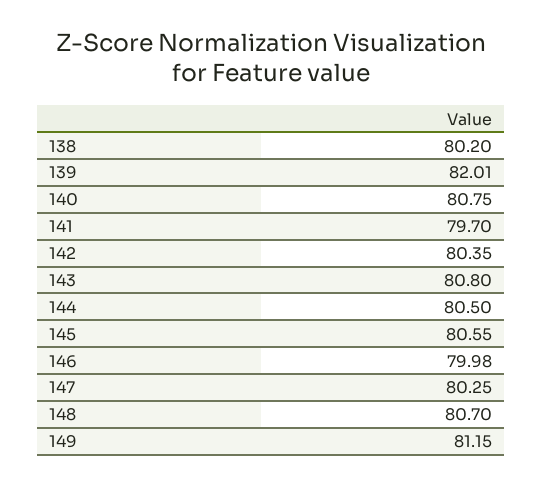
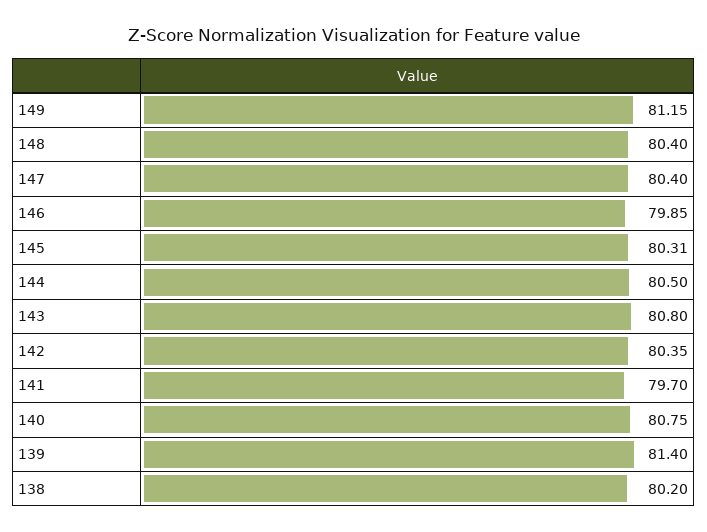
  {
    "138": 80.2,
-   "139": 82.01,
+   "139": 81.4,
    "140": 80.75,
    "141": 79.7,
    "142": 80.35,
    "143": 80.8,
    "144": 80.5,
-   "145": 80.55,
+   "145": 80.31,
-   "146": 79.98,
+   "146": 79.85,
-   "147": 80.25,
+   "147": 80.4,
-   "148": 80.7,
+   "148": 80.4,
    "149": 81.15
  }

